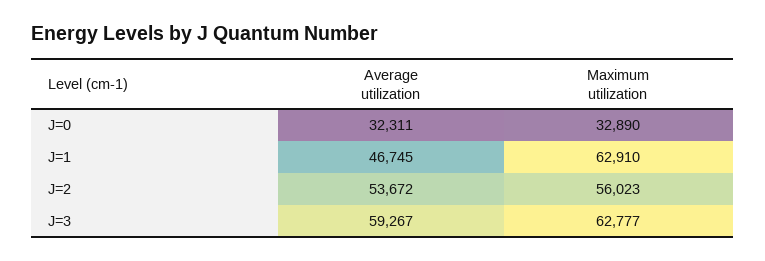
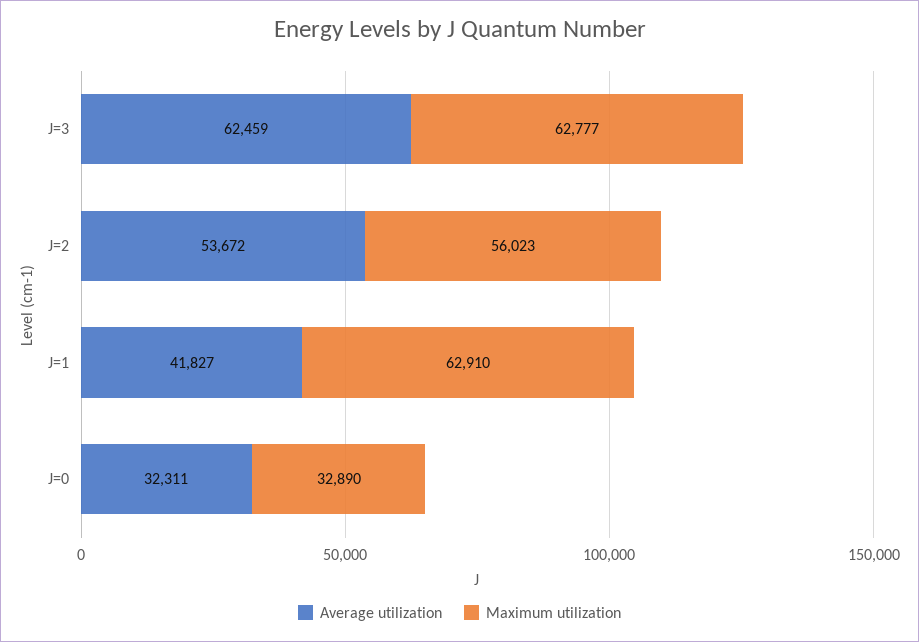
  {
    "Average utilization": {
      "J=0": 32311,
-     "J=1": 46745,
+     "J=1": 41827,
      "J=2": 53672,
-     "J=3": 59267
+     "J=3": 62459
    },
    "Maximum utilization": {
      "J=0": 32890,
      "J=1": 62910,
      "J=2": 56023,
      "J=3": 62777
    }
  }

